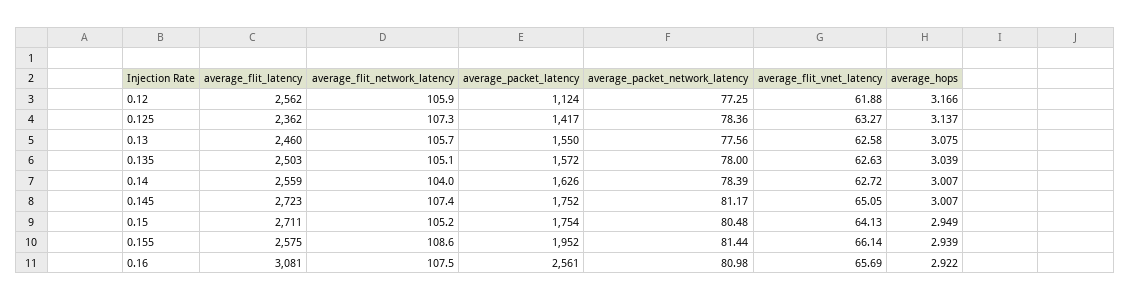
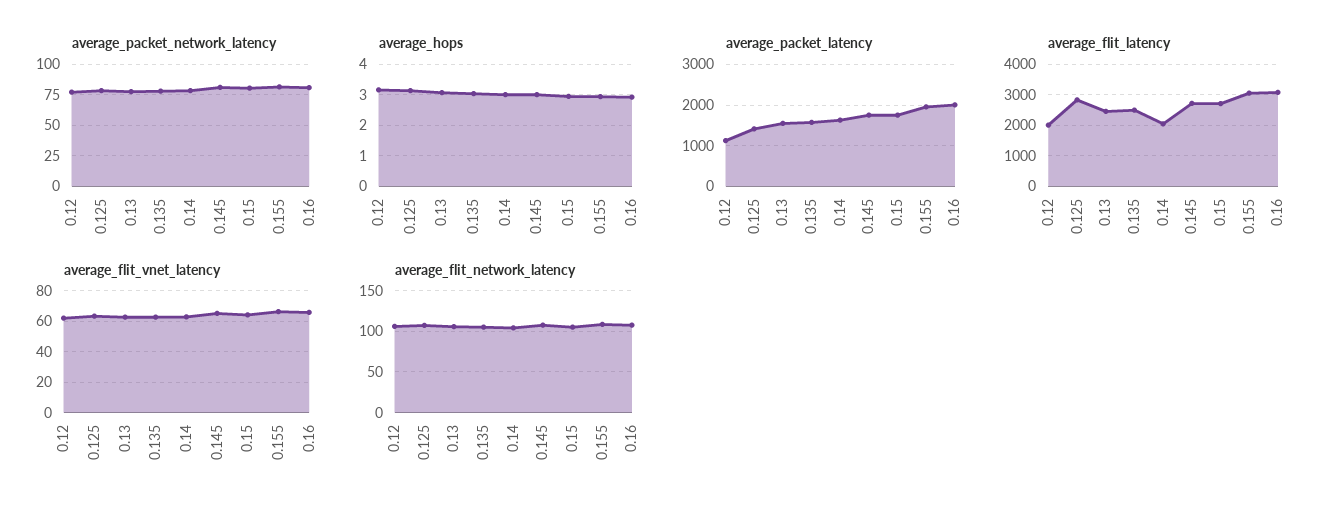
  {
    "average_flit_latency": {
-     "0.12": 2562,
+     "0.12": 2000,
-     "0.125": 2362,
+     "0.125": 2800,
      "0.13": 2460,
      "0.135": 2503,
-     "0.14": 2559,
+     "0.14": 2000,
      "0.145": 2723,
      "0.15": 2711,
-     "0.155": 2575,
+     "0.155": 3000,
      "0.16": 3081
    },
    "average_flit_network_latency": {
      "0.12": 105.9,
      "0.125": 107.3,
      "0.13": 105.7,
      "0.135": 105.1,
      "0.14": 104,
      "0.145": 107.4,
      "0.15": 105.2,
      "0.155": 108.6,
      "0.16": 107.5
    },
    "average_packet_latency": {
      "0.12": 1124,
      "0.125": 1417,
      "0.13": 1550,
      "0.135": 1572,
      "0.14": 1626,
      "0.145": 1752,
      "0.15": 1754,
      "0.155": 1952,
-     "0.16": 2561
+     "0.16": 2000
    },
    "average_packet_network_latency": {
      "0.12": 77.25,
      "0.125": 78.36,
      "0.13": 77.56,
      "0.135": 78,
      "0.14": 78.39,
      "0.145": 81.17,
      "0.15": 80.48,
      "0.155": 81.44,
      "0.16": 80.98
    },
    "average_flit_vnet_latency": {
      "0.12": 61.88,
      "0.125": 63.27,
      "0.13": 62.58,
      "0.135": 62.63,
      "0.14": 62.72,
      "0.145": 65.05,
      "0.15": 64.13,
      "0.155": 66.14,
      "0.16": 65.69
    },
    "average_hops": {
      "0.12": 3.166,
      "0.125": 3.137,
      "0.13": 3.075,
      "0.135": 3.039,
      "0.14": 3.007,
      "0.145": 3.007,
      "0.15": 2.949,
      "0.155": 2.939,
      "0.16": 2.922
    }
  }

